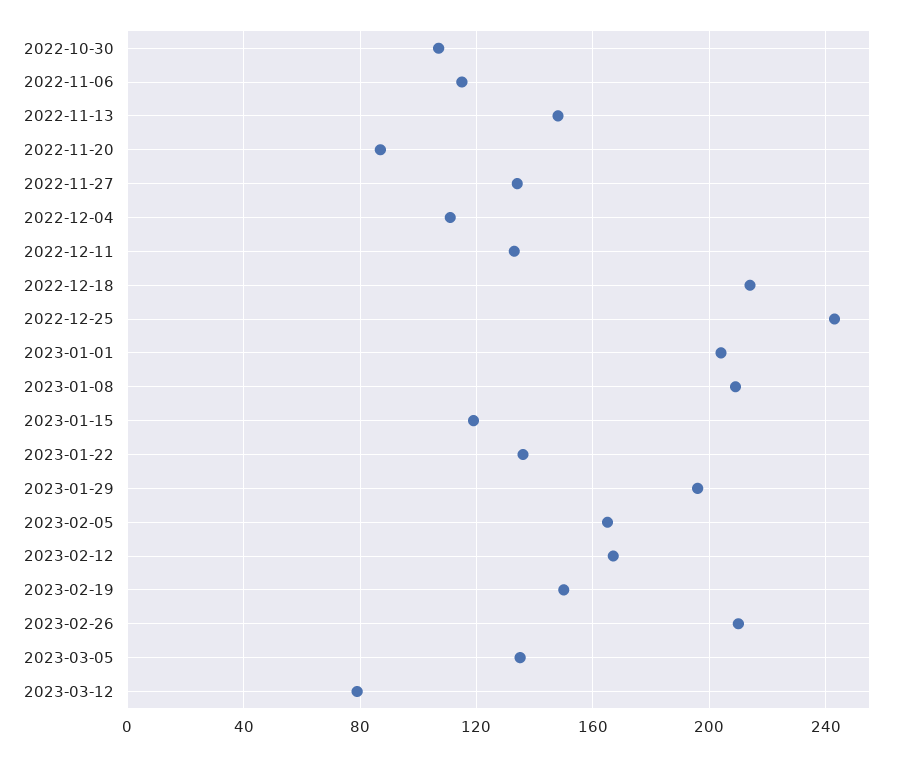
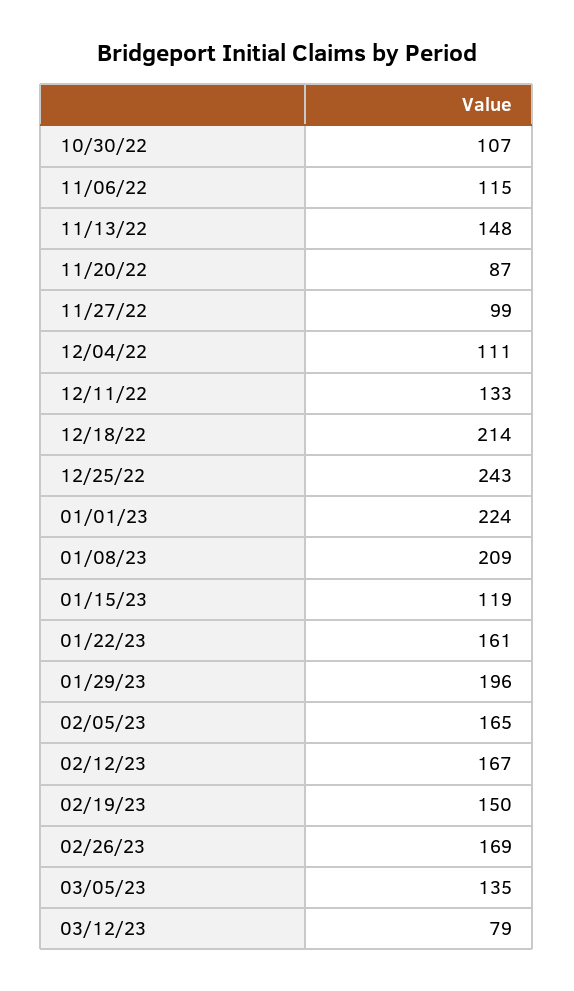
  {
    "2022-10-30": 107,
    "2022-11-06": 115,
    "2022-11-13": 148,
    "2022-11-20": 87,
-   "2022-11-27": 135,
+   "2022-11-27": 99,
    "2022-12-04": 111,
    "2022-12-11": 133,
    "2022-12-18": 214,
    "2022-12-25": 243,
-   "2023-01-01": 205,
+   "2023-01-01": 224,
    "2023-01-08": 209,
    "2023-01-15": 119,
-   "2023-01-22": 135,
+   "2023-01-22": 161,
    "2023-01-29": 196,
    "2023-02-05": 165,
    "2023-02-12": 167,
    "2023-02-19": 150,
-   "2023-02-26": 210,
+   "2023-02-26": 169,
    "2023-03-05": 135,
    "2023-03-12": 79
  }

